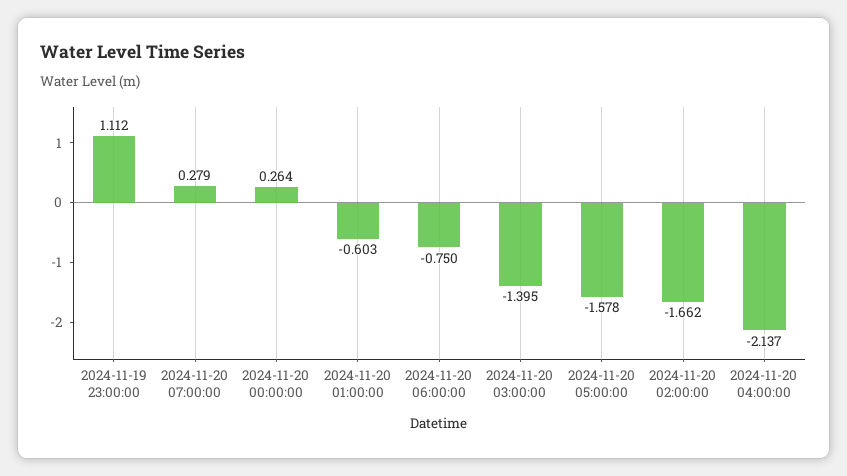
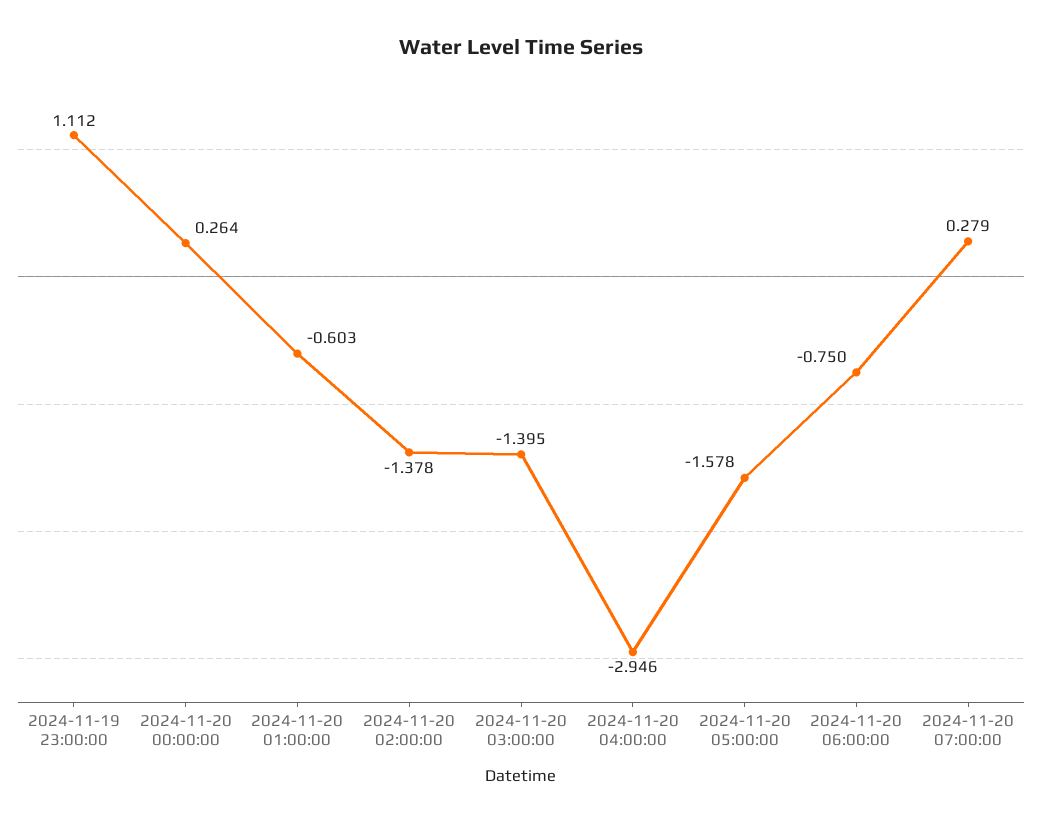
  {
    "2024-11-19 23:00:00": 1.112,
    "2024-11-20 07:00:00": 0.279,
    "2024-11-20 00:00:00": 0.264,
    "2024-11-20 01:00:00": -0.603,
    "2024-11-20 06:00:00": -0.75,
    "2024-11-20 03:00:00": -1.395,
    "2024-11-20 05:00:00": -1.578,
-   "2024-11-20 02:00:00": -1.662,
+   "2024-11-20 02:00:00": -1.378,
-   "2024-11-20 04:00:00": -2.137
+   "2024-11-20 04:00:00": -2.946
  }

